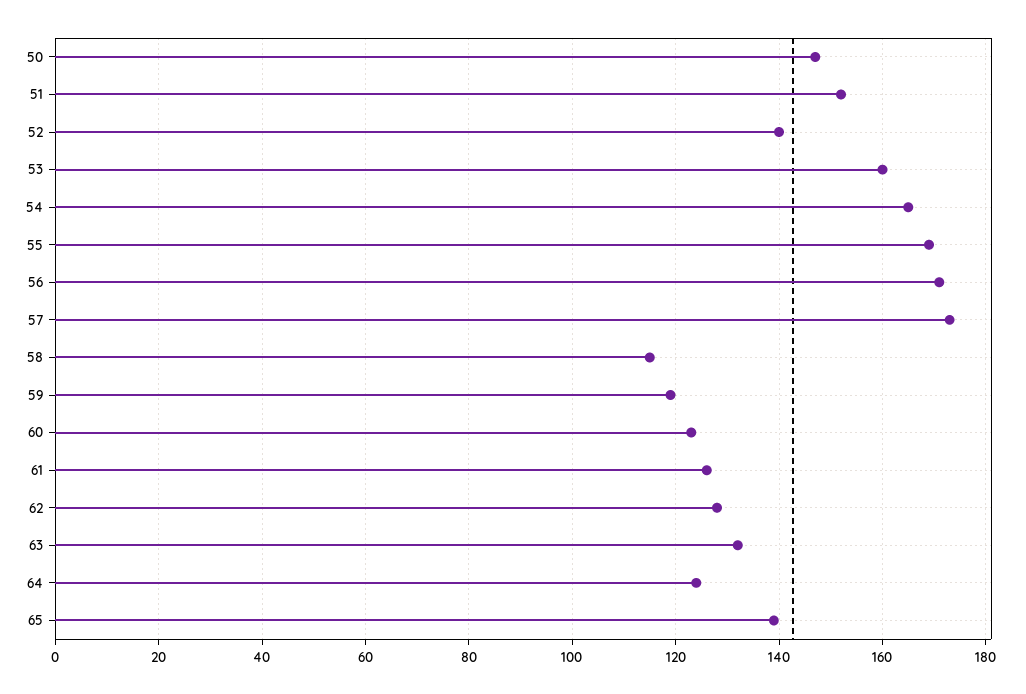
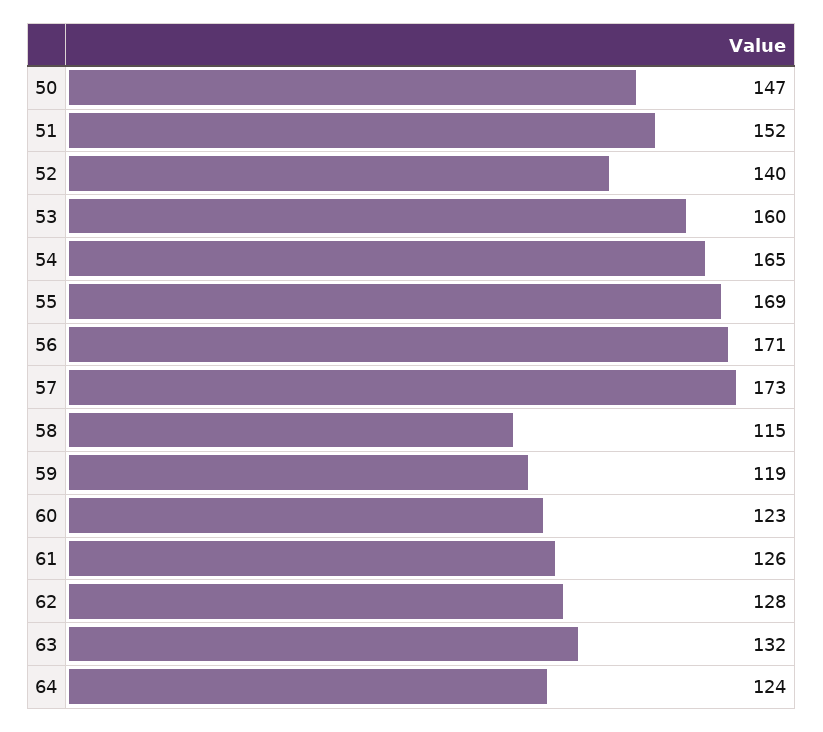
  {
    "50": 147,
    "51": 152,
    "52": 140,
    "53": 160,
    "54": 165,
    "55": 169,
    "56": 171,
    "57": 173,
    "58": 115,
    "59": 119,
    "60": 123,
    "61": 126,
    "62": 128,
    "63": 132,
-   "64": 124,
+   "64": 124
-   "65": 140
  }

